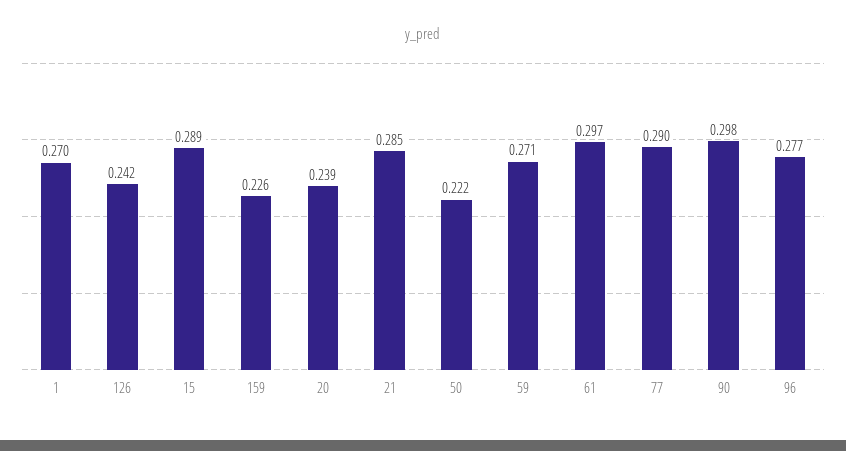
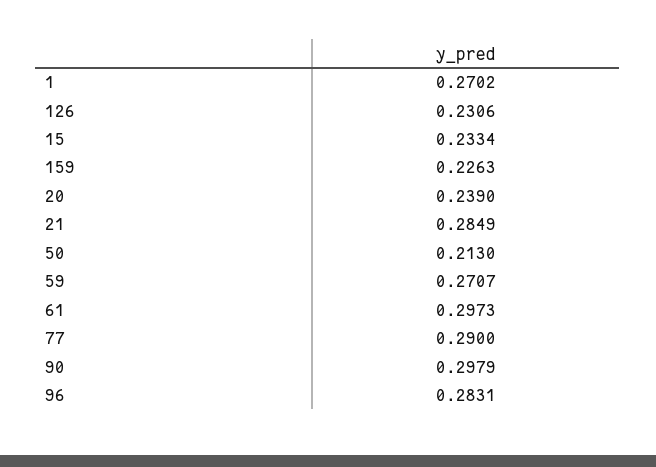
  {
    "1": 0.2702,
-   "126": 0.242,
+   "126": 0.2306,
-   "15": 0.289,
+   "15": 0.2334,
    "159": 0.2263,
    "20": 0.239,
    "21": 0.2849,
-   "50": 0.222,
+   "50": 0.213,
    "59": 0.2707,
    "61": 0.2973,
    "77": 0.29,
    "90": 0.2979,
-   "96": 0.277
+   "96": 0.2831
  }

